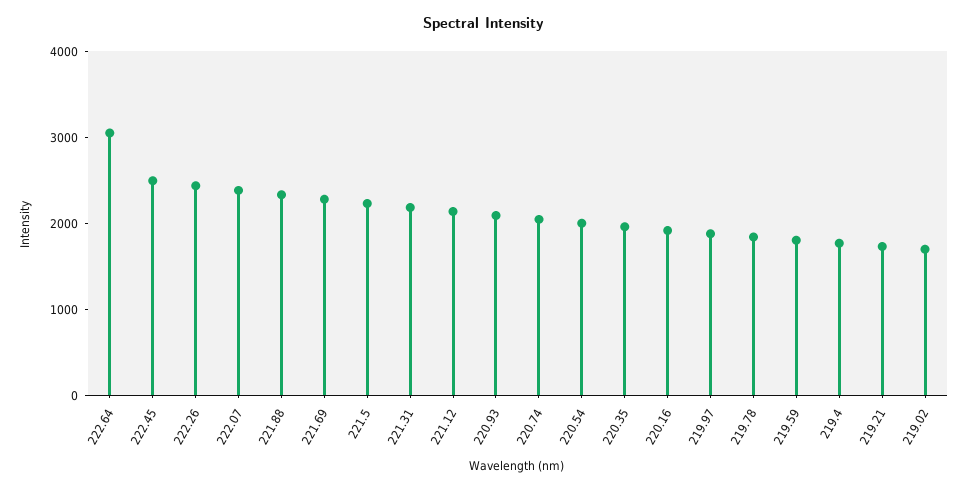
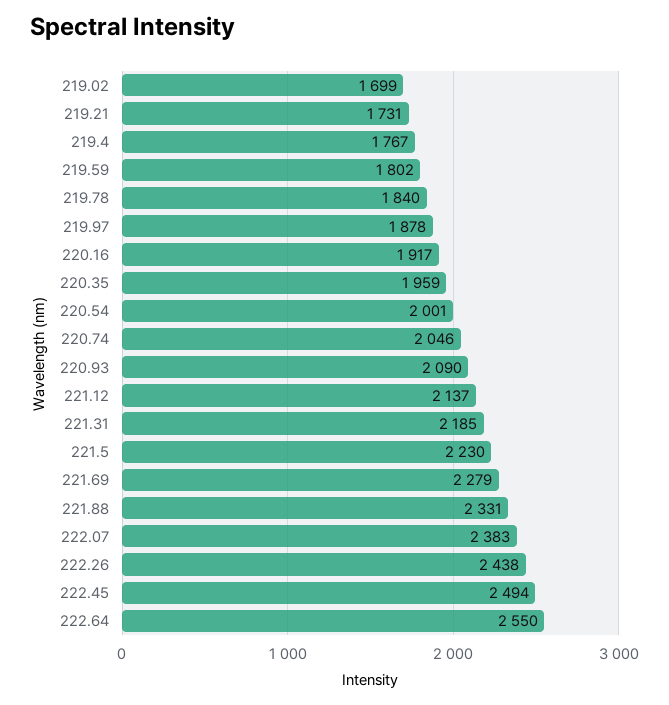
  {
-   "222.64": 3000,
+   "222.64": 2550,
    "222.45": 2494,
    "222.26": 2438,
    "222.07": 2383,
    "221.88": 2331,
    "221.69": 2279,
    "221.5": 2230,
    "221.31": 2185,
    "221.12": 2137,
    "220.93": 2090,
    "220.74": 2046,
    "220.54": 2001,
    "220.35": 1959,
    "220.16": 1917,
    "219.97": 1878,
    "219.78": 1840,
    "219.59": 1802,
    "219.4": 1767,
    "219.21": 1731,
    "219.02": 1699
  }

